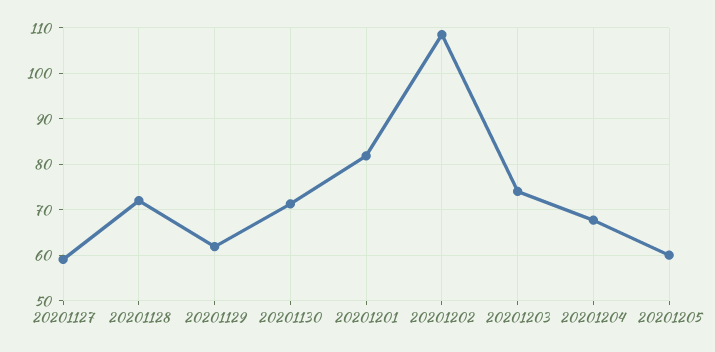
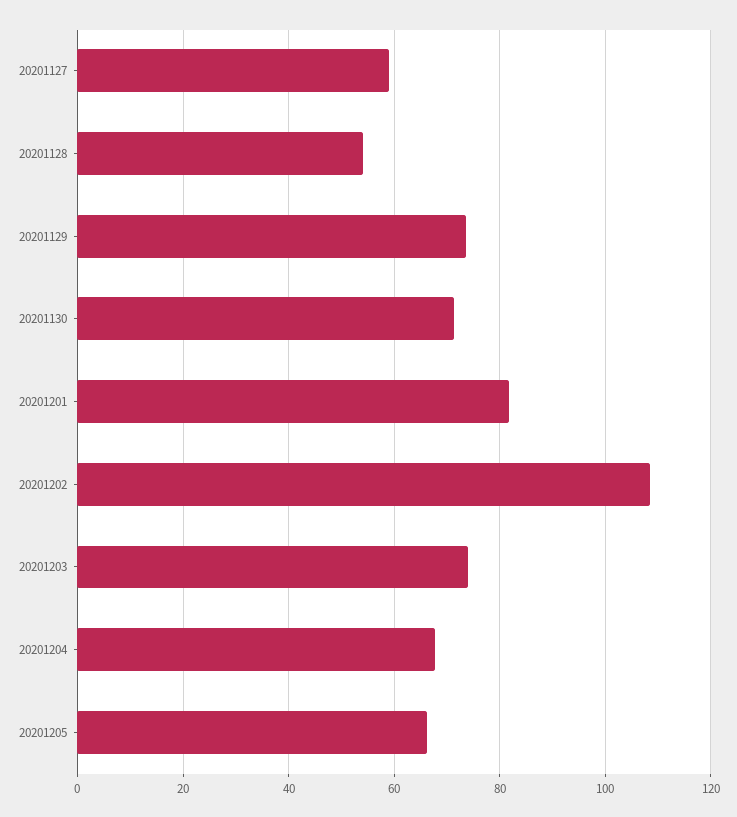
  {
    "20201127": 60,
-   "20201128": 72,
+   "20201128": 54,
-   "20201129": 62,
+   "20201129": 74,
    "20201130": 72,
    "20201201": 82,
    "20201202": 108,
    "20201203": 74,
    "20201204": 68,
-   "20201205": 60
+   "20201205": 66
  }

